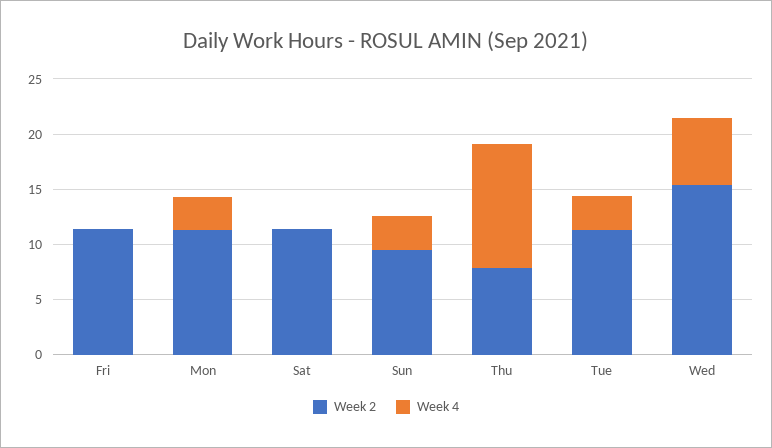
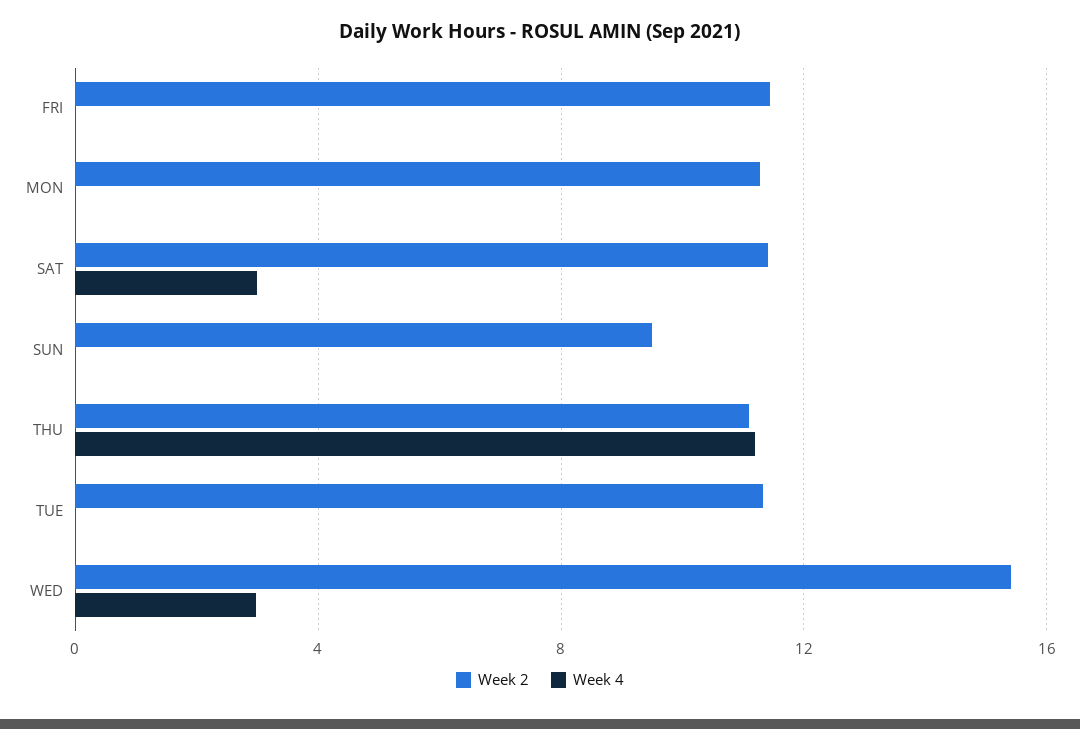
  {
    "Week 2": {
      "Fri": 11.5,
      "Mon": 11.5,
      "Sat": 11.5,
      "Sun": 9.5,
-     "Thu": 8,
+     "Thu": 11,
      "Tue": 11.5,
      "Wed": 15.5
    },
    "Week 4": {
      "Fri": 0,
-     "Mon": 3,
+     "Mon": 0,
-     "Sat": 0,
+     "Sat": 3,
-     "Sun": 3,
+     "Sun": 0,
      "Thu": 11,
-     "Tue": 3,
+     "Tue": 0,
-     "Wed": 6
+     "Wed": 3
    }
  }

